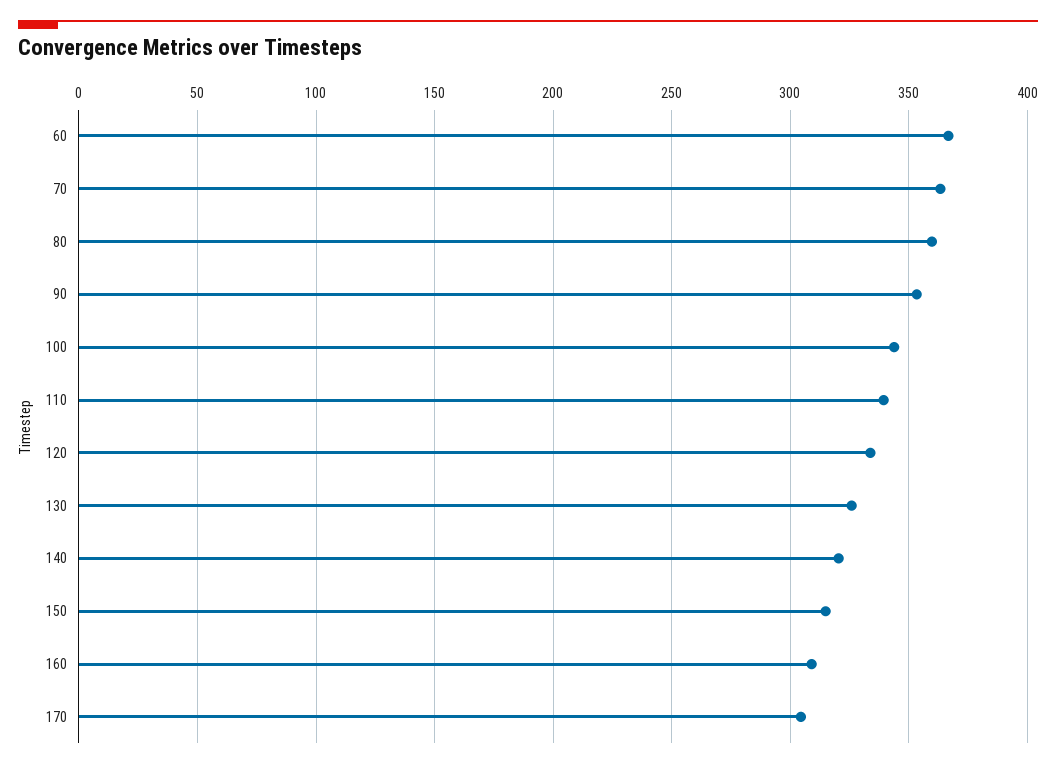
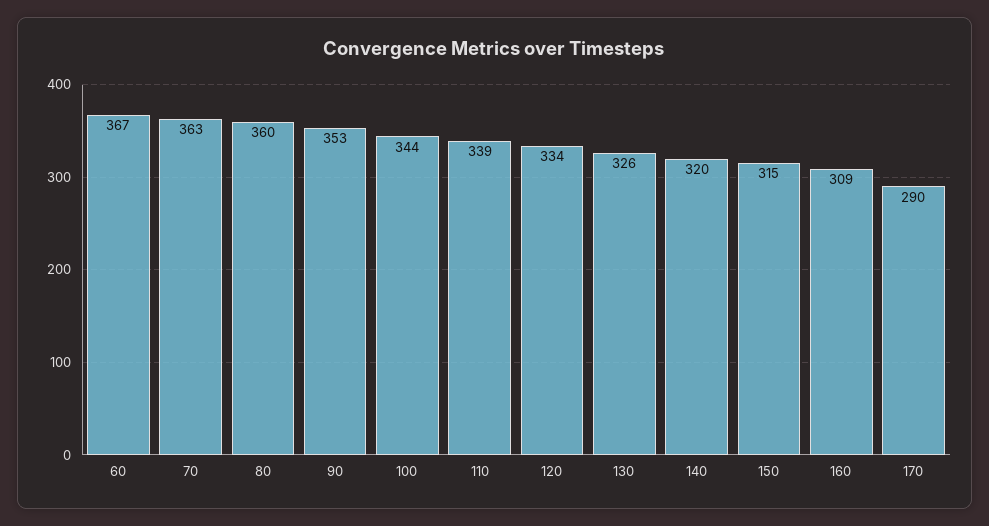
  {
    "60": 367,
    "70": 363,
    "80": 360,
    "90": 353,
    "100": 344,
    "110": 339,
    "120": 334,
    "130": 326,
    "140": 320,
    "150": 315,
    "160": 309,
-   "170": 305
+   "170": 290
  }

